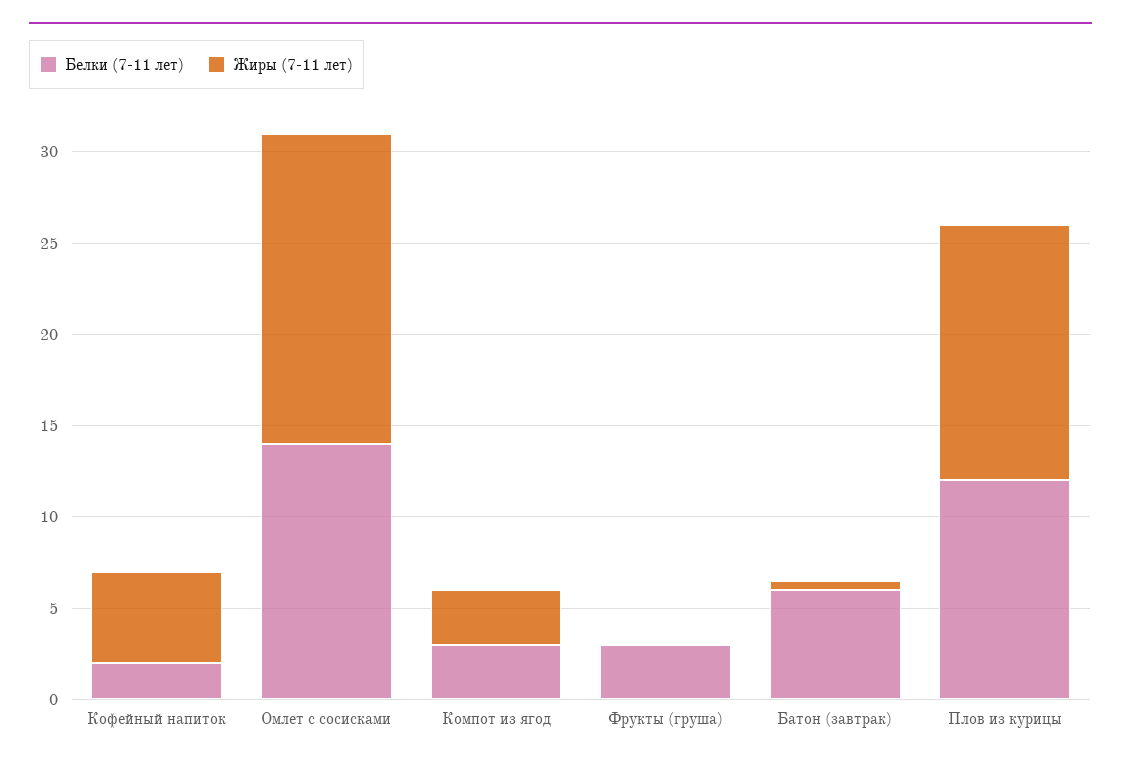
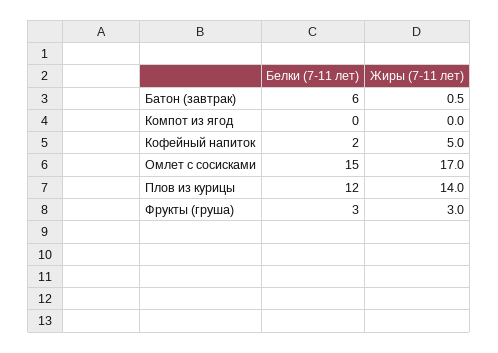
  {
    "Белки (7-11 лет)": {
      "Кофейный напиток": 2,
-     "Омлет с сосисками": 14,
+     "Омлет с сосисками": 15,
-     "Компот из ягод": 3,
+     "Компот из ягод": 0,
      "Фрукты (груша)": 3,
      "Батон (завтрак)": 6,
      "Плов из курицы": 12
    },
    "Жиры (7-11 лет)": {
      "Кофейный напиток": 5,
      "Омлет с сосисками": 17,
-     "Компот из ягод": 3,
+     "Компот из ягод": 0,
-     "Фрукты (груша)": 0,
+     "Фрукты (груша)": 3,
      "Батон (завтрак)": 0.5,
      "Плов из курицы": 14
    }
  }

